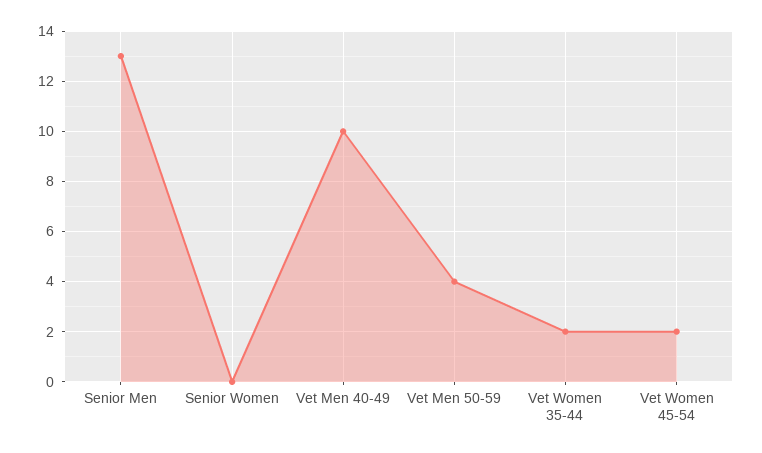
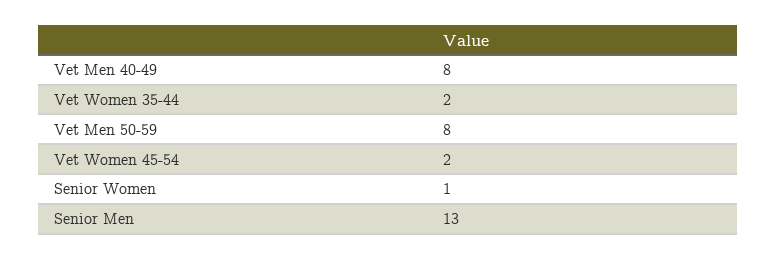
  {
    "Senior Men": 13,
-   "Senior Women": 0,
+   "Senior Women": 1,
-   "Vet Men 40-49": 10,
+   "Vet Men 40-49": 8,
-   "Vet Men 50-59": 4,
+   "Vet Men 50-59": 8,
    "Vet Women 35-44": 2,
    "Vet Women 45-54": 2
  }

